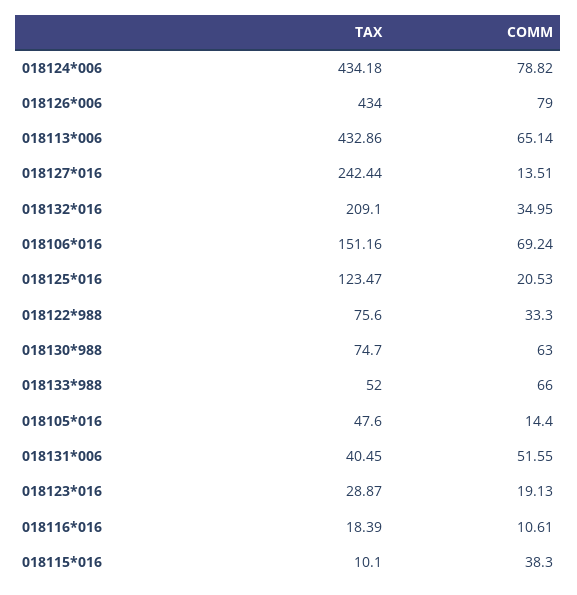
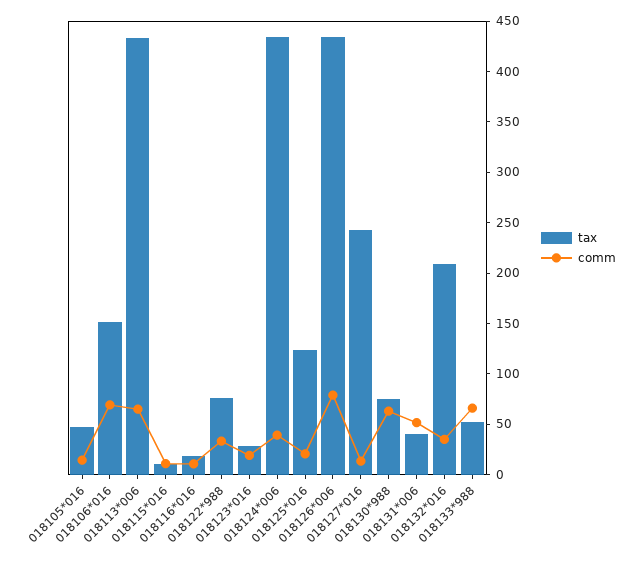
  {
    "TAX": {
      "018124*006": 434.18,
      "018126*006": 434,
      "018113*006": 432.86,
      "018127*016": 242.44,
      "018132*016": 209.1,
      "018106*016": 151.16,
      "018125*016": 123.47,
      "018122*988": 75.6,
      "018130*988": 74.7,
      "018133*988": 52,
      "018105*016": 47.6,
      "018131*006": 40.45,
      "018123*016": 28.87,
      "018116*016": 18.39,
      "018115*016": 10.1
    },
    "COMM": {
-     "018124*006": 78.82,
+     "018124*006": 40,
      "018126*006": 79,
      "018113*006": 65.14,
      "018127*016": 13.51,
      "018132*016": 34.95,
      "018106*016": 69.24,
      "018125*016": 20.53,
      "018122*988": 33.3,
      "018130*988": 63,
      "018133*988": 66,
      "018105*016": 14.4,
      "018131*006": 51.55,
      "018123*016": 19.13,
      "018116*016": 10.61,
-     "018115*016": 38.3
+     "018115*016": 10
    }
  }

